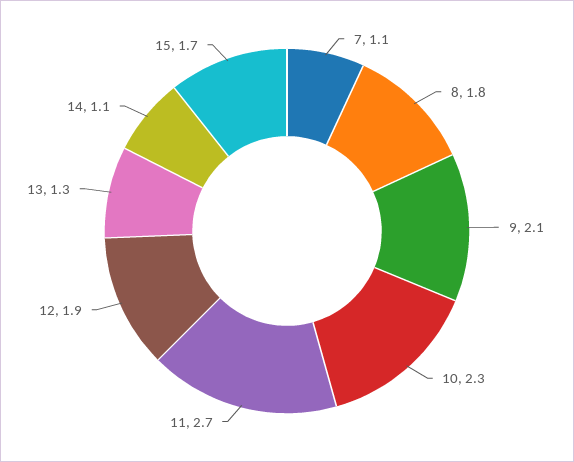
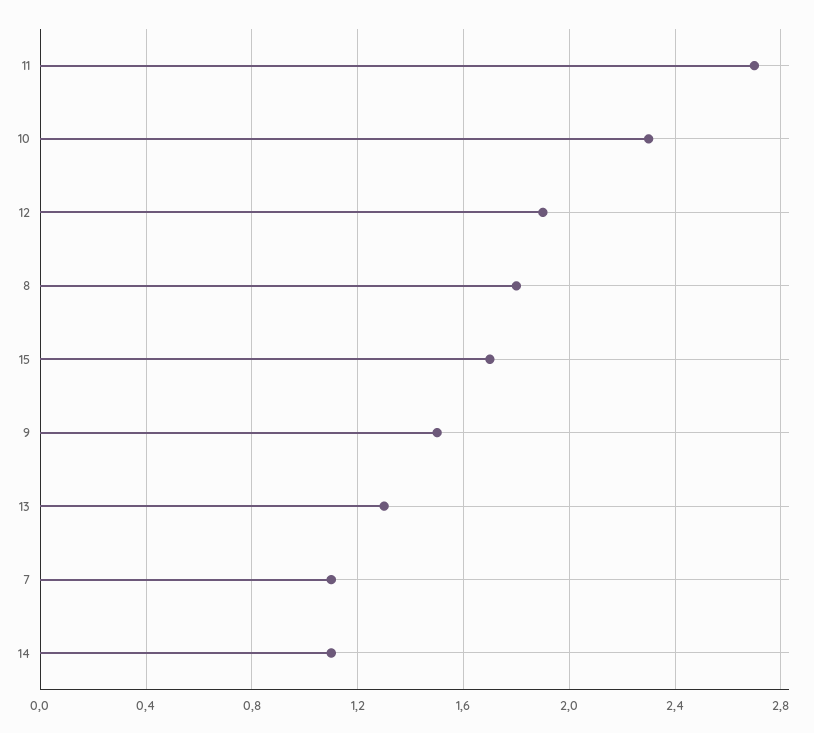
  {
    "7": 1.1,
    "8": 1.8,
-   "9": 2.1,
+   "9": 1.5,
    "10": 2.3,
    "11": 2.7,
    "12": 1.9,
    "13": 1.3,
    "14": 1.1,
    "15": 1.7
  }

